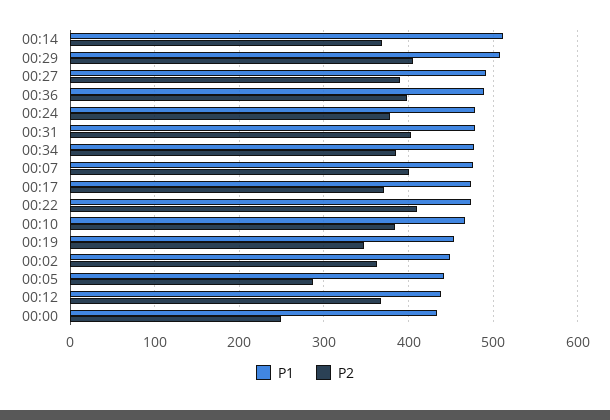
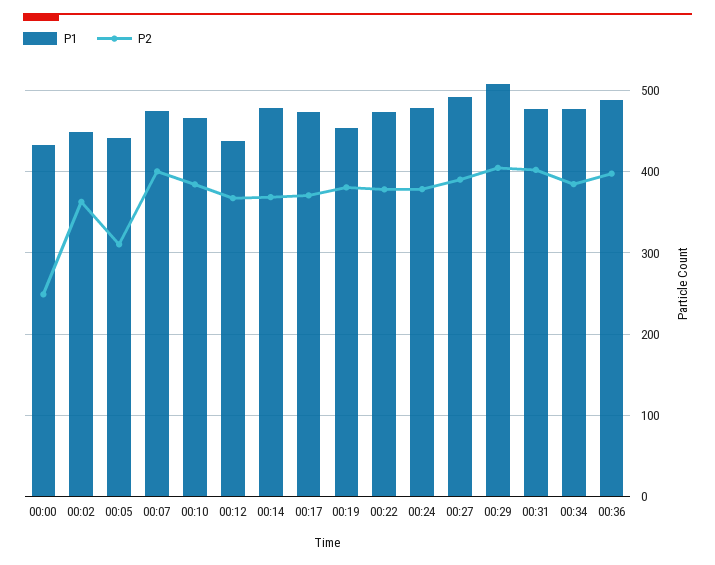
  {
    "P1": {
-     "00:14": 510,
+     "00:14": 480,
      "00:29": 510,
      "00:27": 490,
      "00:36": 490,
      "00:24": 480,
      "00:31": 480,
      "00:34": 480,
      "00:07": 480,
      "00:17": 470,
      "00:22": 470,
      "00:10": 470,
      "00:19": 450,
      "00:02": 450,
      "00:05": 440,
      "00:12": 440,
      "00:00": 430
    },
    "P2": {
      "00:14": 370,
      "00:29": 400,
      "00:27": 390,
      "00:36": 400,
      "00:24": 380,
      "00:31": 400,
      "00:34": 380,
      "00:07": 400,
      "00:17": 370,
-     "00:22": 410,
+     "00:22": 380,
      "00:10": 380,
-     "00:19": 350,
+     "00:19": 380,
      "00:02": 360,
-     "00:05": 290,
+     "00:05": 310,
      "00:12": 370,
      "00:00": 250
    }
  }

